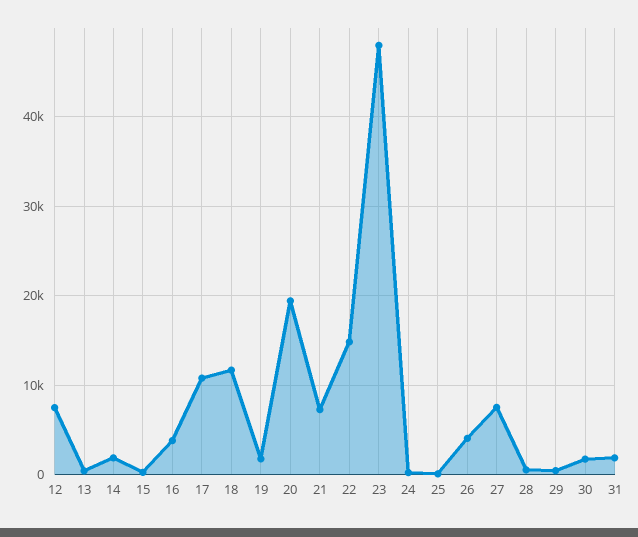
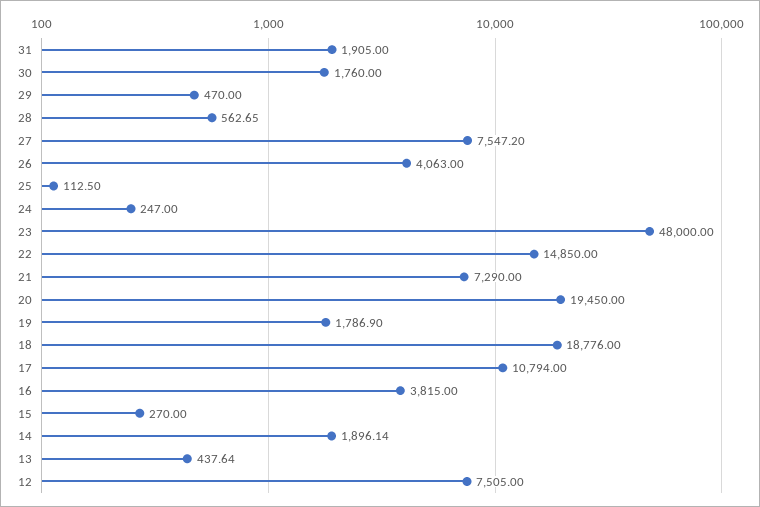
  {
    "12": 7505,
    "13": 437.64,
    "14": 1896.14,
    "15": 270,
    "16": 3815,
    "17": 10794,
-   "18": 12000,
+   "18": 18776,
    "19": 1786.9,
    "20": 19450,
    "21": 7290,
    "22": 14850,
    "23": 48000,
    "24": 247,
    "25": 112.5,
    "26": 4063,
    "27": 7547.2,
    "28": 562.65,
    "29": 470,
    "30": 1760,
    "31": 1905
  }

